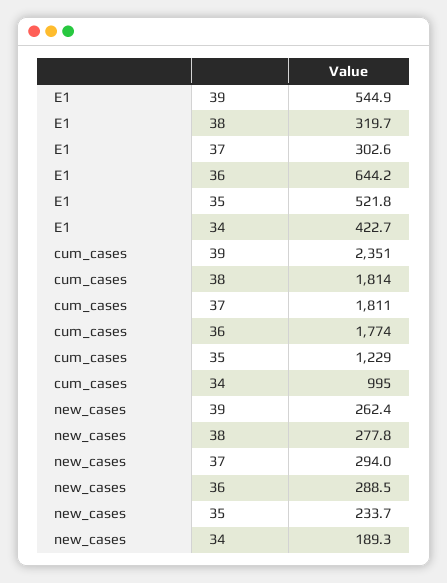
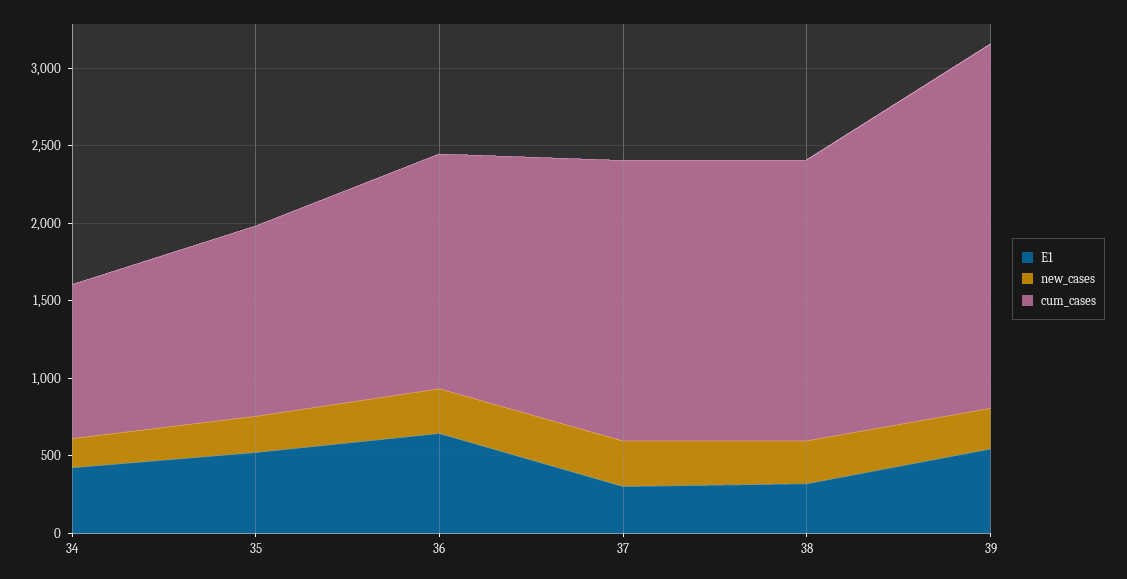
  {
    "E1": {
      "39": 544.9,
      "38": 319.7,
      "37": 302.6,
      "36": 644.2,
      "35": 521.8,
      "34": 422.7
    },
    "cum_cases": {
      "39": 2351,
      "38": 1814,
      "37": 1811,
-     "36": 1774,
+     "36": 1500,
      "35": 1229,
      "34": 995
    },
    "new_cases": {
      "39": 262.4,
      "38": 277.8,
      "37": 294,
      "36": 288.5,
      "35": 233.7,
      "34": 189.3
    }
  }

